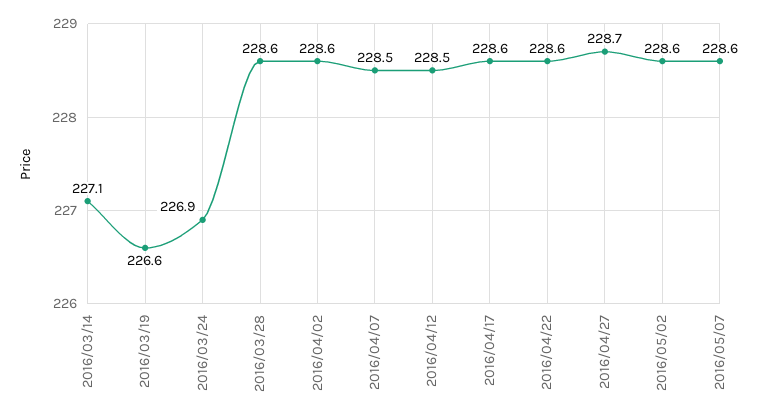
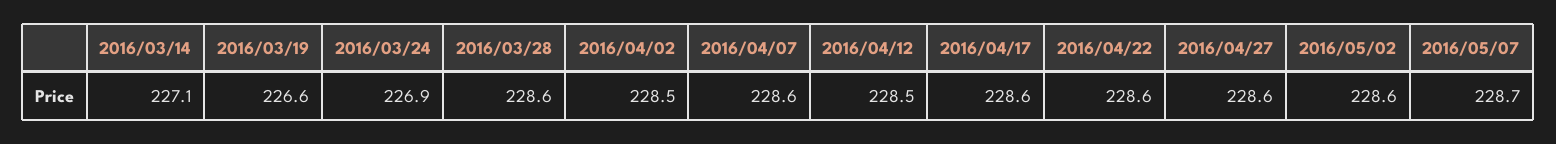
  {
    "2016/03/14": 227.1,
    "2016/03/19": 226.6,
    "2016/03/24": 226.9,
    "2016/03/28": 228.6,
-   "2016/04/02": 228.6,
+   "2016/04/02": 228.5,
-   "2016/04/07": 228.5,
+   "2016/04/07": 228.6,
    "2016/04/12": 228.5,
    "2016/04/17": 228.6,
    "2016/04/22": 228.6,
-   "2016/04/27": 228.7,
+   "2016/04/27": 228.6,
    "2016/05/02": 228.6,
-   "2016/05/07": 228.6
+   "2016/05/07": 228.7
  }

